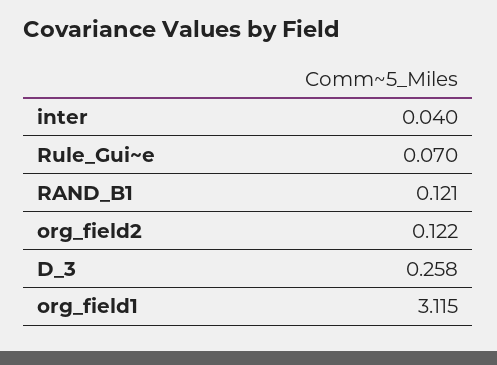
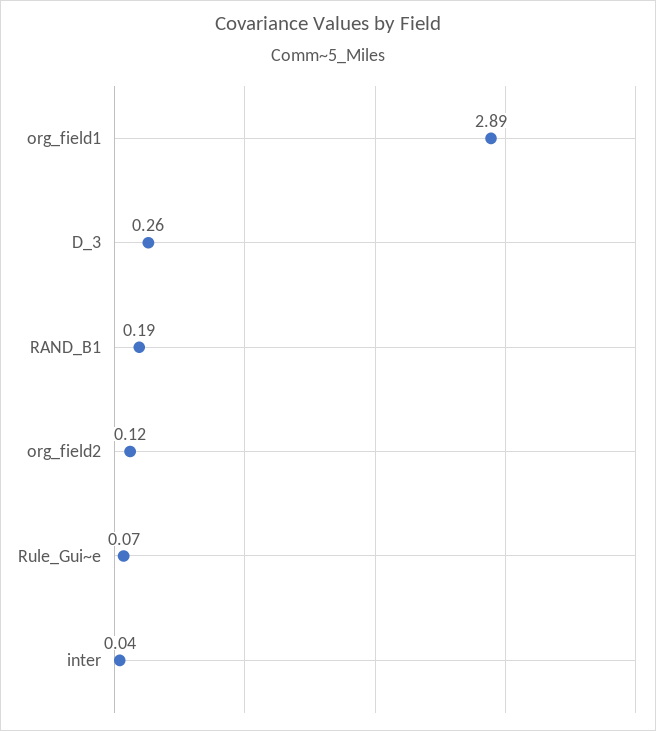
  {
    "inter": 0.04,
    "Rule_Gui~e": 0.07,
-   "RAND_B1": 0.121,
+   "RAND_B1": 0.19,
    "org_field2": 0.122,
    "D_3": 0.258,
-   "org_field1": 3.115
+   "org_field1": 2.89
  }

